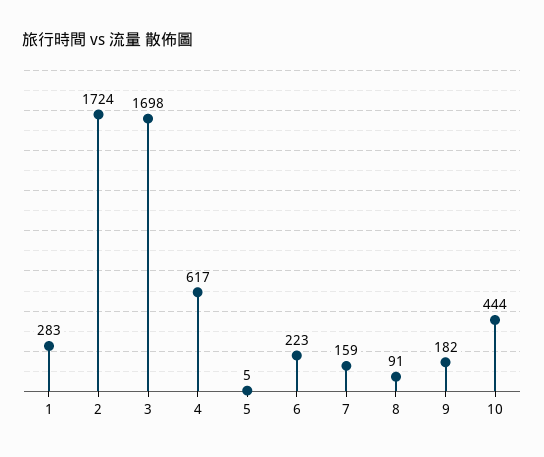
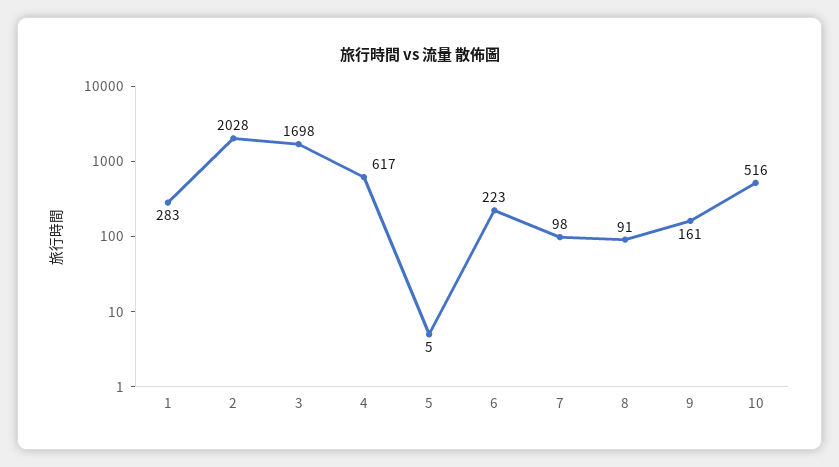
  {
    "1": 283,
-   "2": 1724,
+   "2": 2028,
    "3": 1698,
    "4": 617,
    "5": 5,
    "6": 223,
-   "7": 159,
+   "7": 98,
    "8": 91,
-   "9": 182,
+   "9": 161,
-   "10": 444
+   "10": 516
  }

